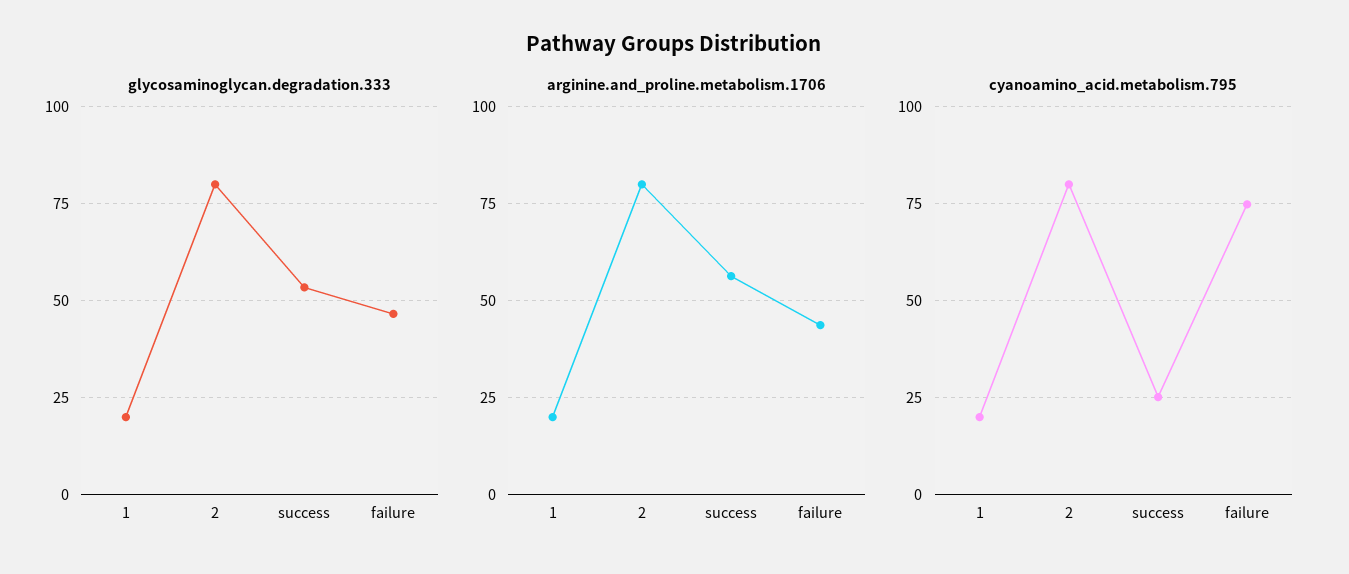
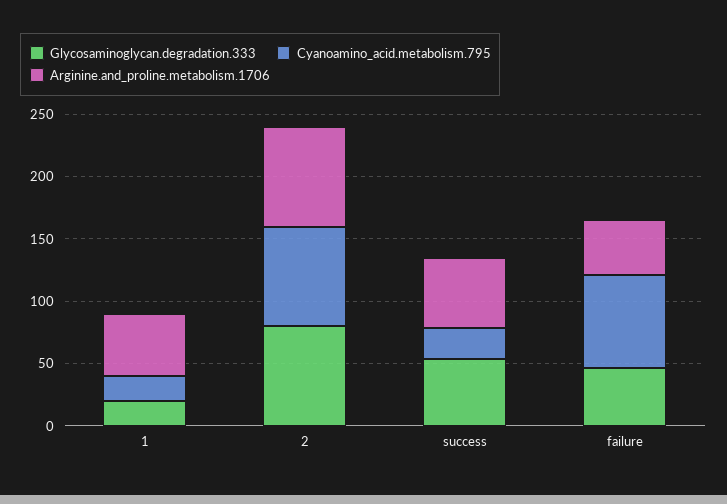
  {
    "glycosaminoglycan.degradation.333": {
      "1": 20,
      "2": 80,
      "success": 52.5,
      "failure": 47.5
    },
    "arginine.and_proline.metabolism.1706": {
-     "1": 20,
+     "1": 50,
      "2": 80,
      "success": 57.5,
      "failure": 42.5
    },
    "cyanoamino_acid.metabolism.795": {
      "1": 20,
      "2": 80,
      "success": 25,
      "failure": 75
    }
  }

